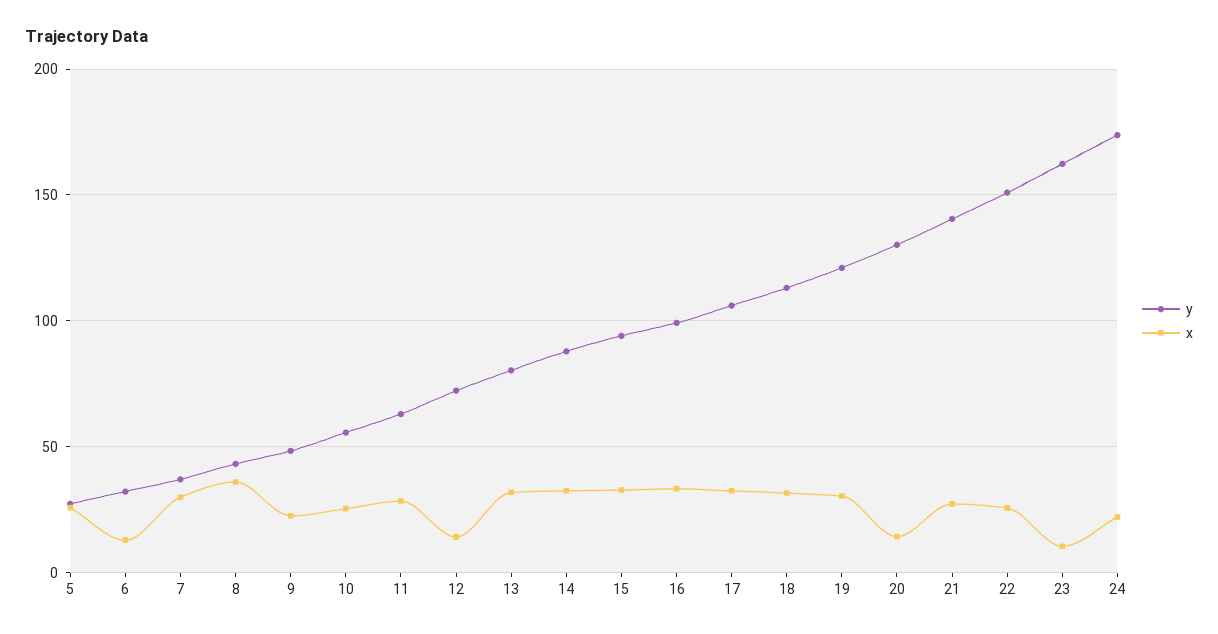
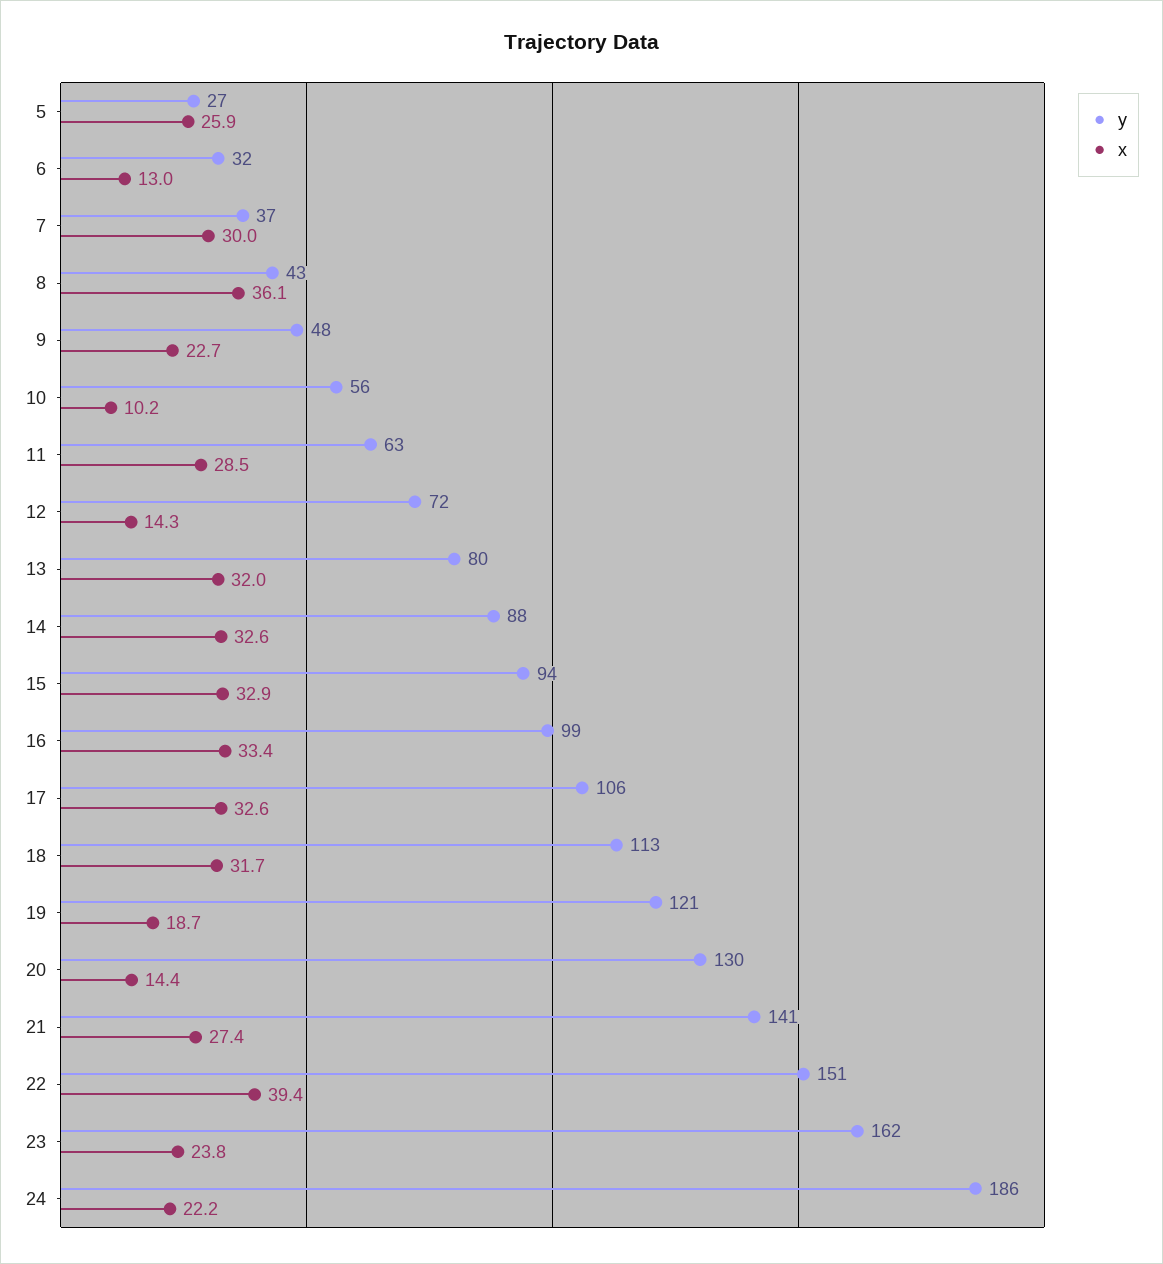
  {
    "y": {
      "5": 27,
      "6": 32,
      "7": 37,
      "8": 43,
      "9": 48,
      "10": 56,
      "11": 63,
      "12": 72,
      "13": 80,
      "14": 88,
      "15": 94,
      "16": 99,
      "17": 106,
      "18": 113,
      "19": 121,
      "20": 130,
      "21": 141,
      "22": 151,
      "23": 162,
-     "24": 175
+     "24": 186
    },
    "x": {
      "5": 25.9,
      "6": 13,
      "7": 30,
      "8": 36.1,
      "9": 22.7,
-     "10": 25,
+     "10": 10.2,
      "11": 28.5,
      "12": 14.3,
      "13": 32,
      "14": 32.6,
      "15": 32.9,
      "16": 33.4,
      "17": 32.6,
      "18": 31.7,
-     "19": 30,
+     "19": 18.7,
      "20": 14.4,
      "21": 27.4,
-     "22": 25,
+     "22": 39.4,
-     "23": 10,
+     "23": 23.8,
      "24": 22.2
    }
  }

